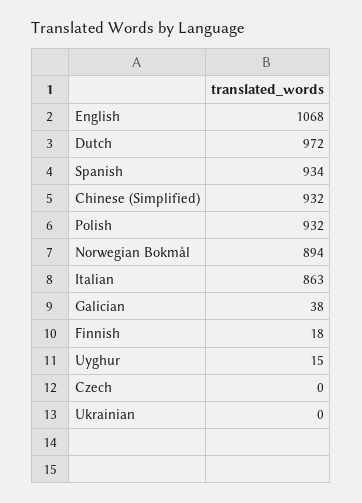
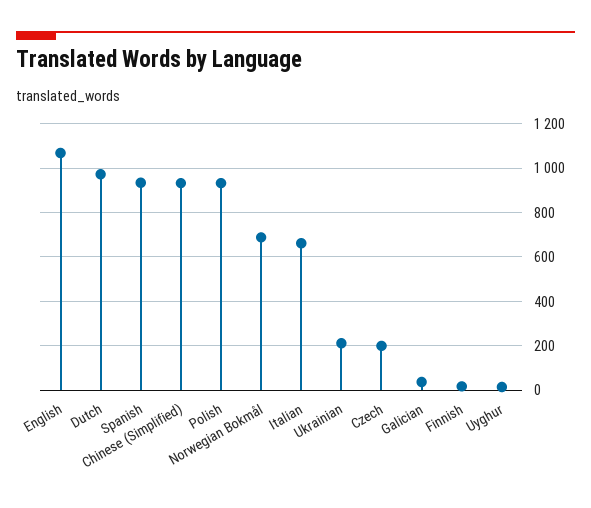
  {
    "English": 1068,
    "Dutch": 972,
    "Spanish": 934,
    "Chinese (Simplified)": 932,
    "Polish": 932,
-   "Norwegian Bokmål": 894,
+   "Norwegian Bokmål": 700,
-   "Italian": 863,
+   "Italian": 650,
    "Galician": 38,
    "Finnish": 18,
    "Uyghur": 15,
-   "Czech": 0,
+   "Czech": 200,
-   "Ukrainian": 0
+   "Ukrainian": 200
  }

